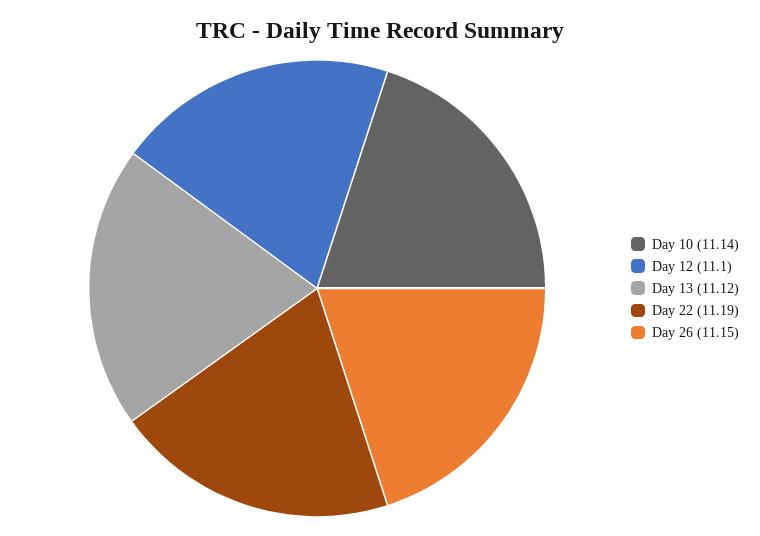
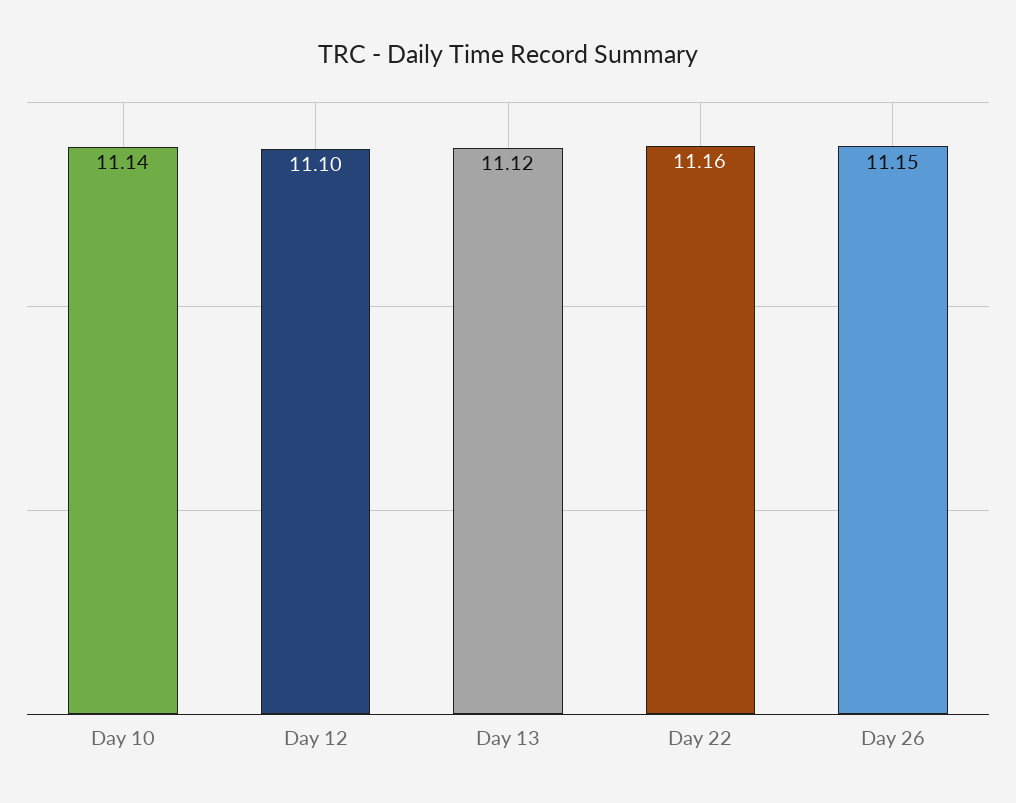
  {
    "Day 10": 11.14,
    "Day 12": 11.1,
    "Day 13": 11.12,
-   "Day 22": 11.19,
+   "Day 22": 11.16,
    "Day 26": 11.15
  }

